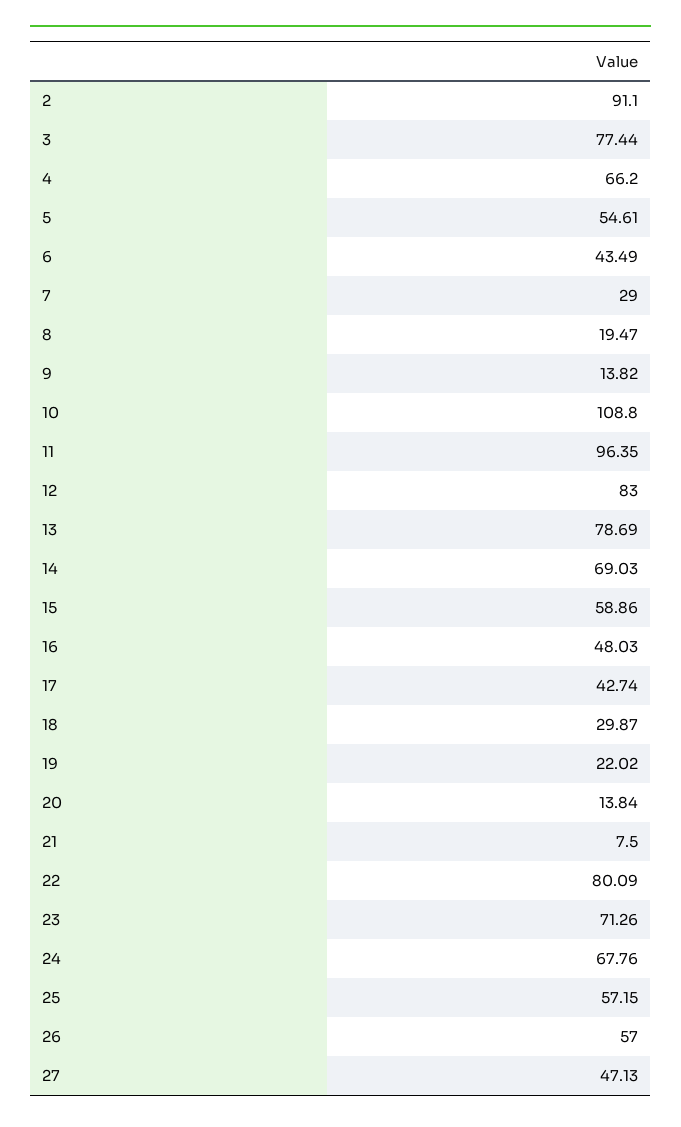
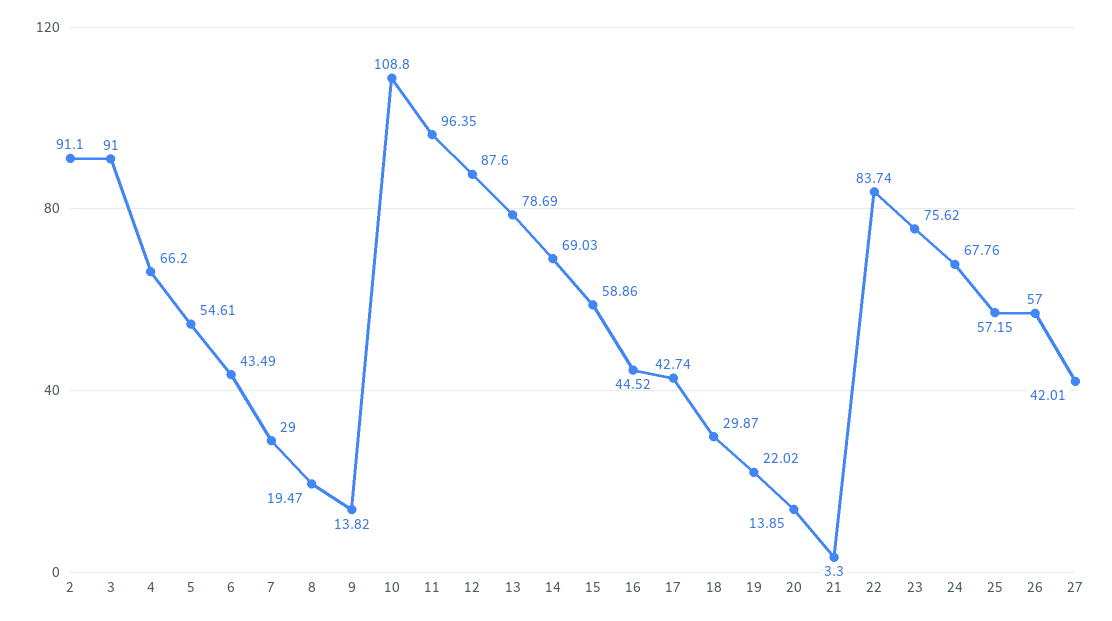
  {
    "2": 91.1,
-   "3": 77.44,
+   "3": 91,
    "4": 66.2,
    "5": 54.61,
    "6": 43.49,
    "7": 29,
    "8": 19.47,
    "9": 13.82,
    "10": 108.8,
    "11": 96.35,
-   "12": 83,
+   "12": 87.6,
    "13": 78.69,
    "14": 69.03,
    "15": 58.86,
-   "16": 48.03,
+   "16": 44.52,
    "17": 42.74,
    "18": 29.87,
    "19": 22.02,
-   "20": 13.84,
+   "20": 13.85,
-   "21": 7.5,
+   "21": 3.3,
-   "22": 80.09,
+   "22": 83.74,
-   "23": 71.26,
+   "23": 75.62,
    "24": 67.76,
    "25": 57.15,
    "26": 57,
-   "27": 47.13
+   "27": 42.01
  }

